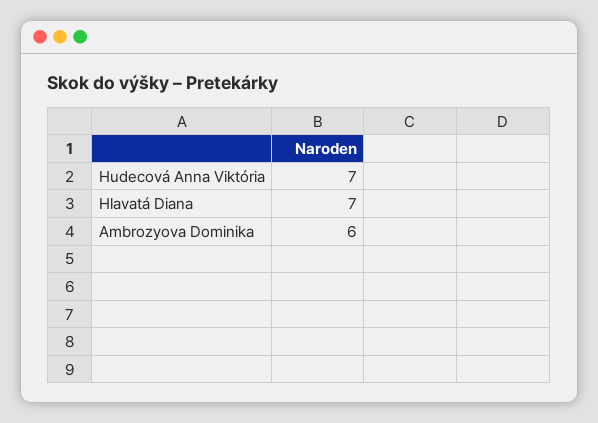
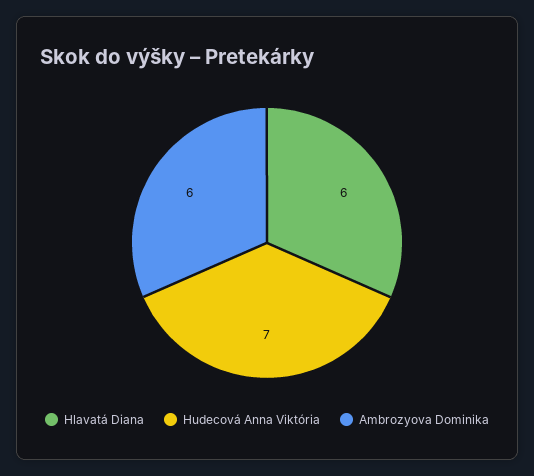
  {
    "Hudecová Anna Viktória": 7,
-   "Hlavatá Diana": 7,
+   "Hlavatá Diana": 6,
    "Ambrozyova Dominika": 6
  }

